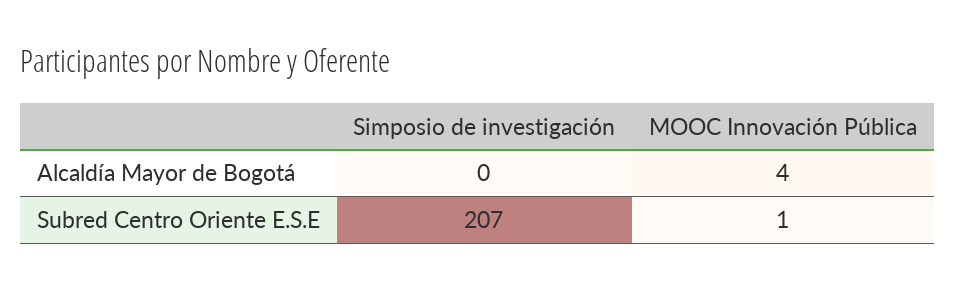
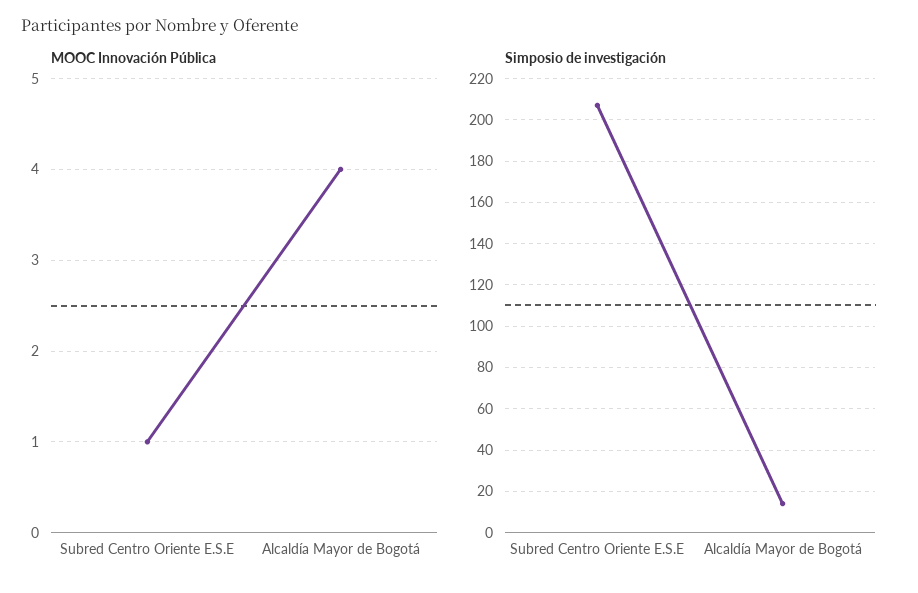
  {
    "Simposio de investigación": {
-     "Alcaldía Mayor de Bogotá": 0,
+     "Alcaldía Mayor de Bogotá": 15,
      "Subred Centro Oriente E.S.E": 207
    },
    "MOOC Innovación Pública": {
      "Alcaldía Mayor de Bogotá": 4,
      "Subred Centro Oriente E.S.E": 1
    }
  }

